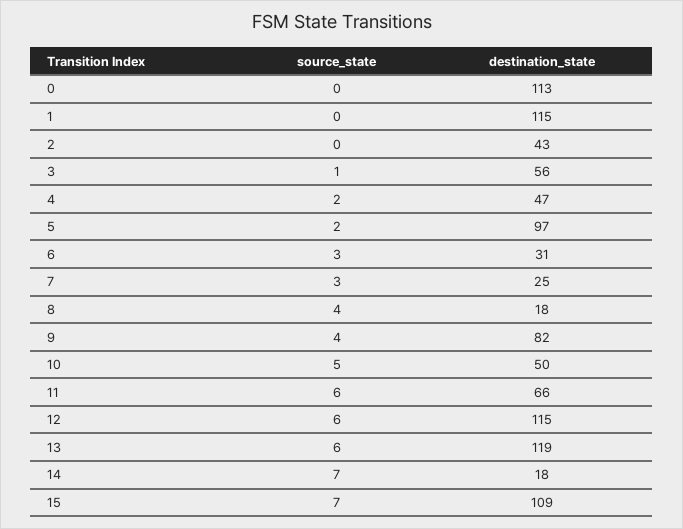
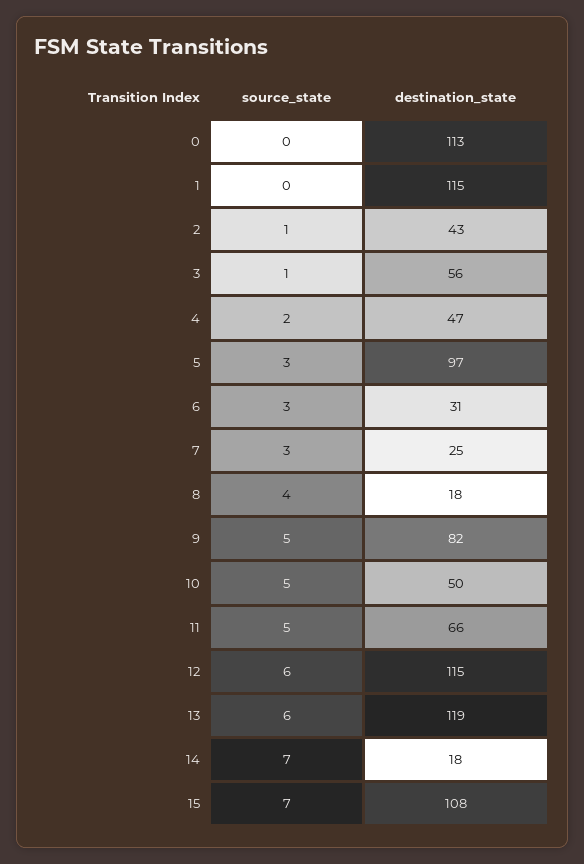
  {
    "source_state": {
      "0": 0,
      "1": 0,
-     "2": 0,
+     "2": 1,
      "3": 1,
      "4": 2,
-     "5": 2,
+     "5": 3,
      "6": 3,
      "7": 3,
      "8": 4,
-     "9": 4,
+     "9": 5,
      "10": 5,
-     "11": 6,
+     "11": 5,
      "12": 6,
      "13": 6,
      "14": 7,
      "15": 7
    },
    "destination_state": {
      "0": 113,
      "1": 115,
      "2": 43,
      "3": 56,
      "4": 47,
      "5": 97,
      "6": 31,
      "7": 25,
      "8": 18,
      "9": 82,
      "10": 50,
      "11": 66,
      "12": 115,
      "13": 119,
      "14": 18,
-     "15": 109
+     "15": 108
    }
  }

